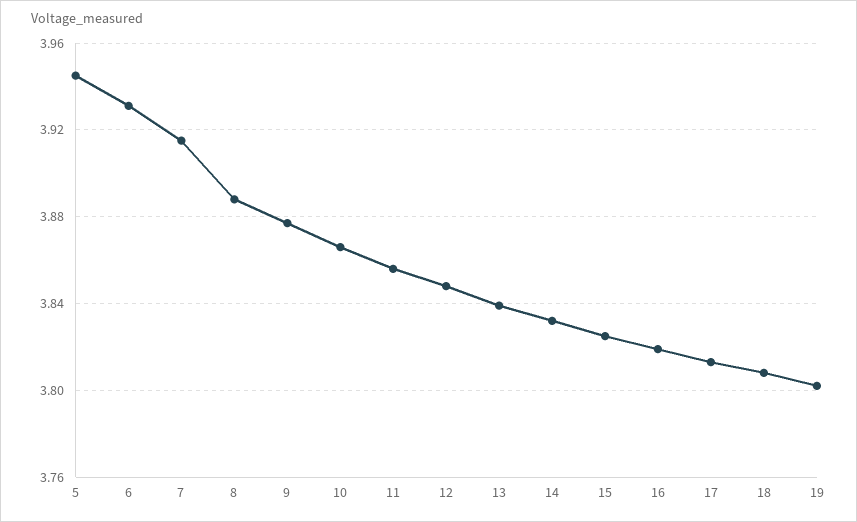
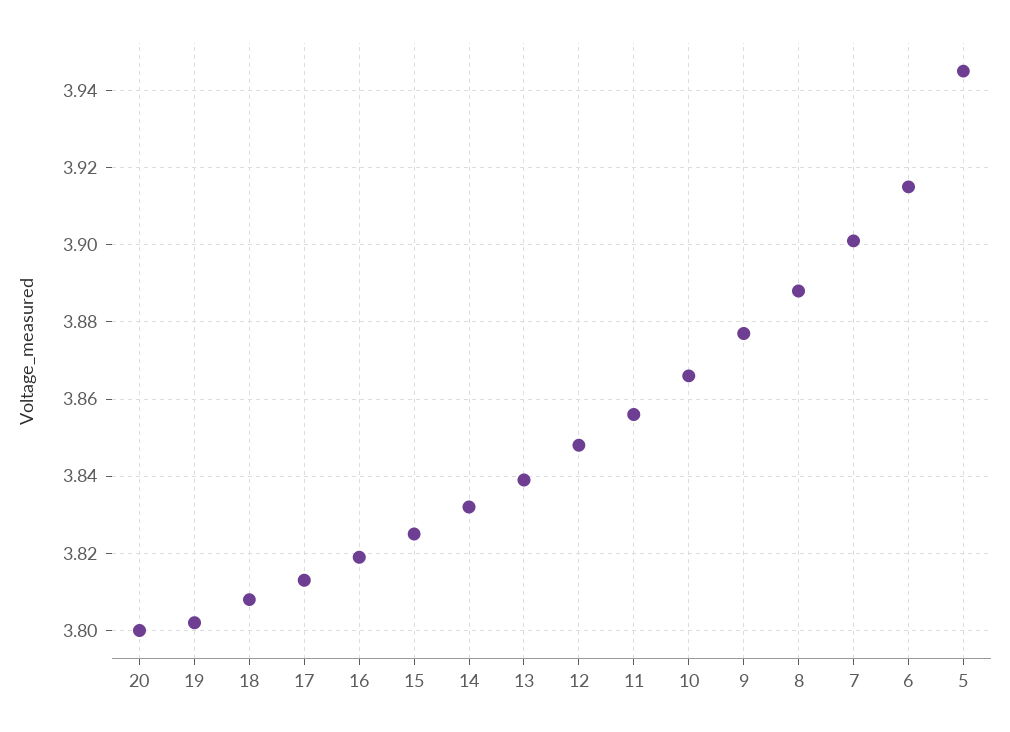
  {
    "5": 3.945,
-   "6": 3.93,
+   "6": 3.915,
-   "7": 3.915,
+   "7": 3.9,
    "8": 3.89,
    "9": 3.875,
    "10": 3.865,
    "11": 3.855,
    "12": 3.85,
    "13": 3.84,
    "14": 3.83,
    "15": 3.825,
    "16": 3.82,
    "17": 3.815,
    "18": 3.81,
-   "19": 3.8
+   "19": 3.8,
+   "20": 3.8
  }

